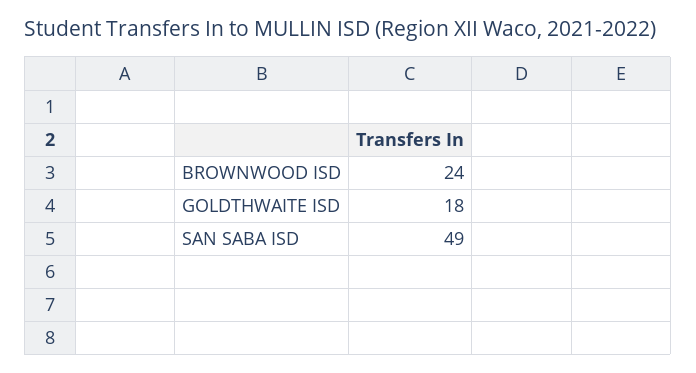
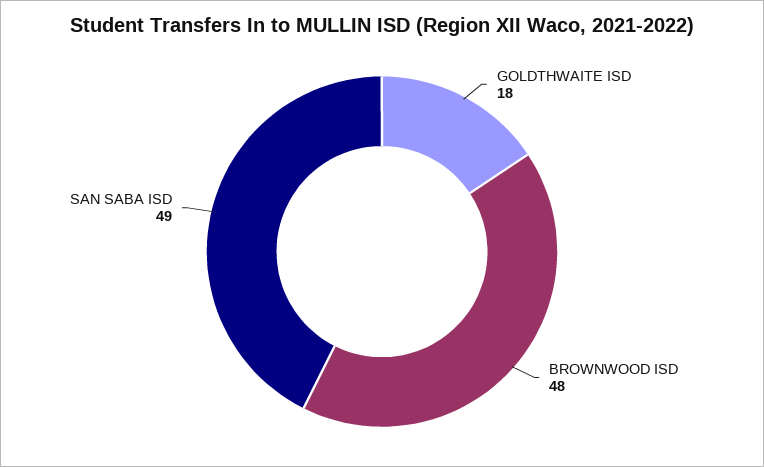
  {
-   "BROWNWOOD ISD": 24,
+   "BROWNWOOD ISD": 48,
    "GOLDTHWAITE ISD": 18,
    "SAN SABA ISD": 49
  }

